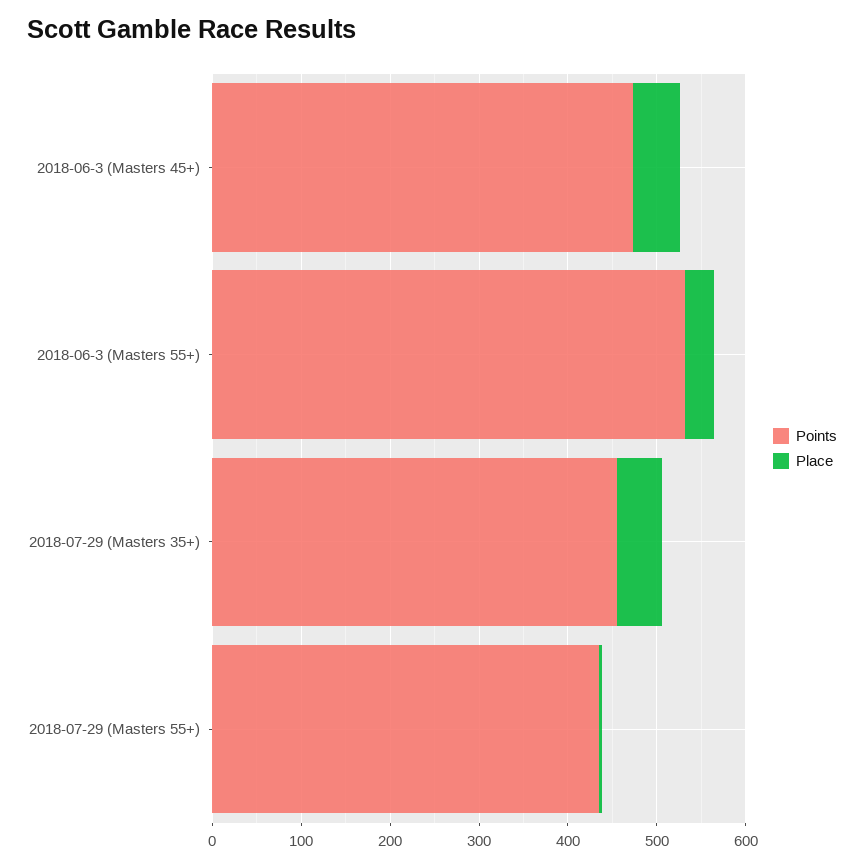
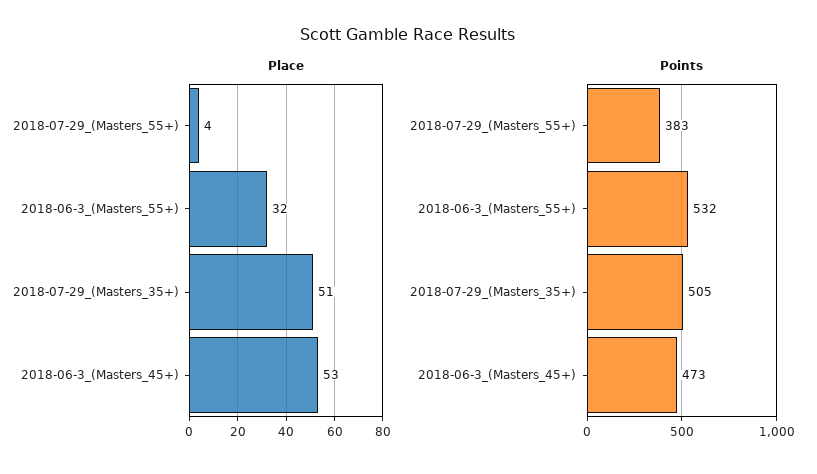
  {
    "Points": {
      "2018-06-3 (Masters 45+)": 473,
      "2018-06-3 (Masters 55+)": 532,
-     "2018-07-29 (Masters 35+)": 460,
+     "2018-07-29 (Masters 35+)": 505,
-     "2018-07-29 (Masters 55+)": 440
+     "2018-07-29 (Masters 55+)": 383
    },
    "Place": {
      "2018-06-3 (Masters 45+)": 53,
      "2018-06-3 (Masters 55+)": 32,
      "2018-07-29 (Masters 35+)": 51,
      "2018-07-29 (Masters 55+)": 4
    }
  }

